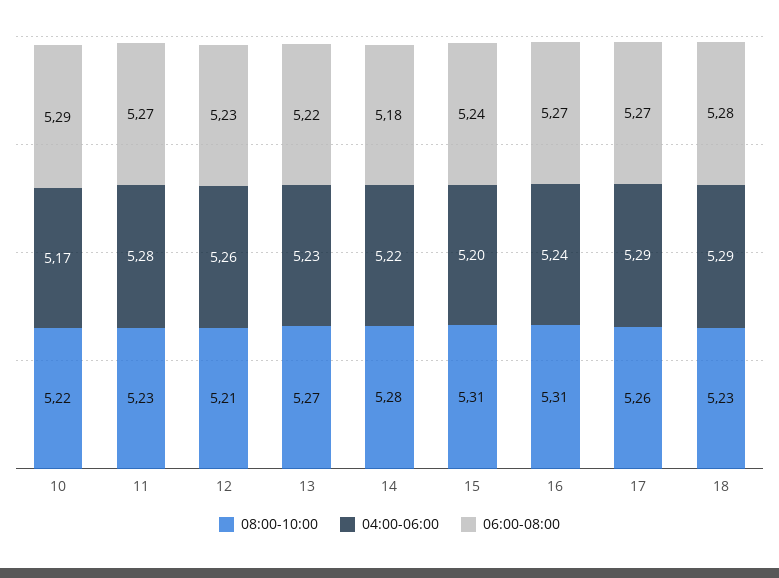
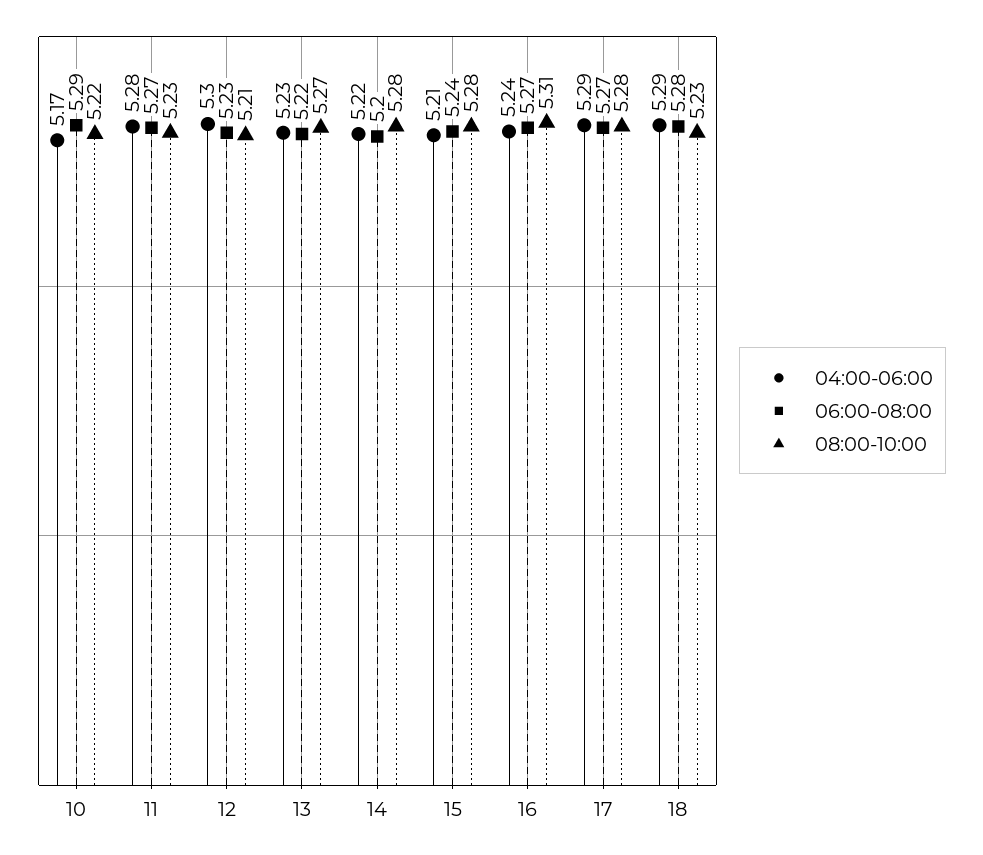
  {
    "08:00-10:00": {
      "10": 5.22,
      "11": 5.23,
      "12": 5.21,
      "13": 5.27,
      "14": 5.28,
-     "15": 5.31,
+     "15": 5.28,
      "16": 5.31,
-     "17": 5.26,
+     "17": 5.28,
      "18": 5.23
    },
    "04:00-06:00": {
      "10": 5.17,
      "11": 5.28,
-     "12": 5.26,
+     "12": 5.3,
      "13": 5.23,
      "14": 5.22,
-     "15": 5.2,
+     "15": 5.21,
      "16": 5.24,
      "17": 5.29,
      "18": 5.29
    },
    "06:00-08:00": {
      "10": 5.29,
      "11": 5.27,
      "12": 5.23,
      "13": 5.22,
-     "14": 5.18,
+     "14": 5.2,
      "15": 5.24,
      "16": 5.27,
      "17": 5.27,
      "18": 5.28
    }
  }

